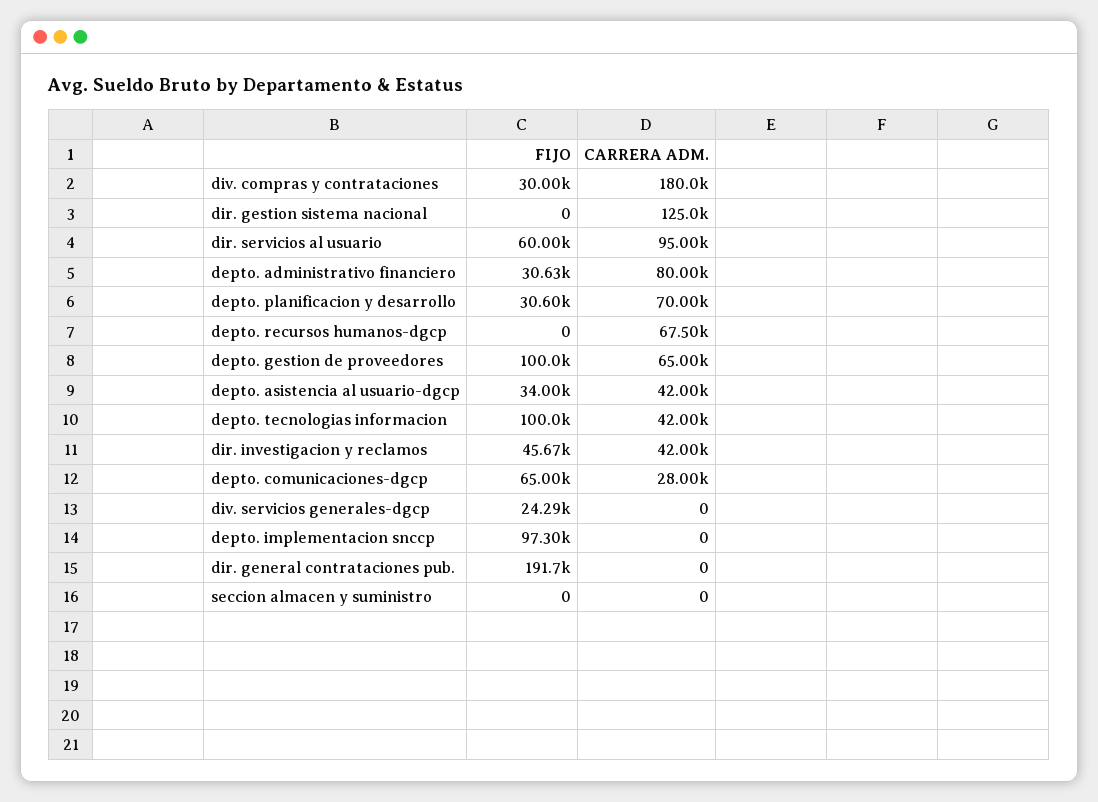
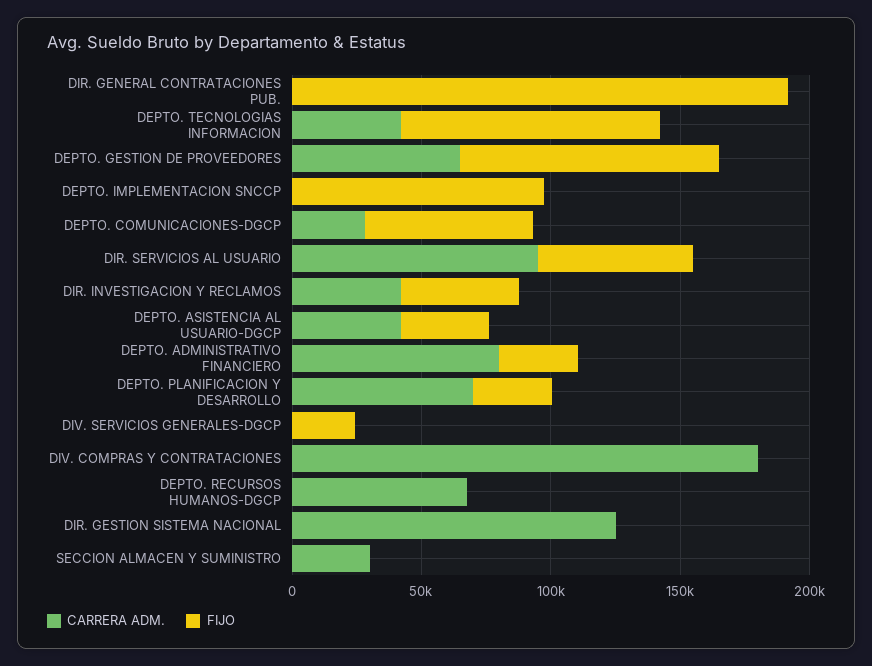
  {
    "FIJO": {
-     "div. compras y contrataciones": 30000,
+     "div. compras y contrataciones": 0,
      "dir. gestion sistema nacional": 0,
      "dir. servicios al usuario": 60000,
      "depto. administrativo financiero": 30630,
      "depto. planificacion y desarrollo": 30600,
      "depto. recursos humanos-dgcp": 0,
      "depto. gestion de proveedores": 100000,
      "depto. asistencia al usuario-dgcp": 34000,
      "depto. tecnologias informacion": 100000,
      "dir. investigacion y reclamos": 45670,
      "depto. comunicaciones-dgcp": 65000,
      "div. servicios generales-dgcp": 24290,
      "depto. implementacion snccp": 97300,
      "dir. general contrataciones pub.": 191700,
      "seccion almacen y suministro": 0
    },
    "CARRERA ADM.": {
      "div. compras y contrataciones": 180000,
      "dir. gestion sistema nacional": 125000,
      "dir. servicios al usuario": 95000,
      "depto. administrativo financiero": 80000,
      "depto. planificacion y desarrollo": 70000,
      "depto. recursos humanos-dgcp": 67500,
      "depto. gestion de proveedores": 65000,
      "depto. asistencia al usuario-dgcp": 42000,
      "depto. tecnologias informacion": 42000,
      "dir. investigacion y reclamos": 42000,
      "depto. comunicaciones-dgcp": 28000,
      "div. servicios generales-dgcp": 0,
      "depto. implementacion snccp": 0,
      "dir. general contrataciones pub.": 0,
-     "seccion almacen y suministro": 0
+     "seccion almacen y suministro": 30000
    }
  }

